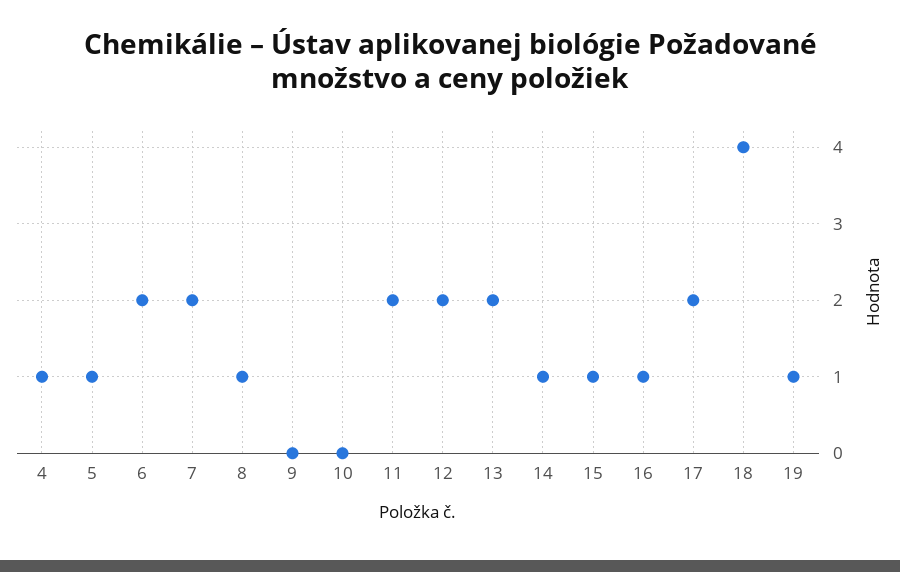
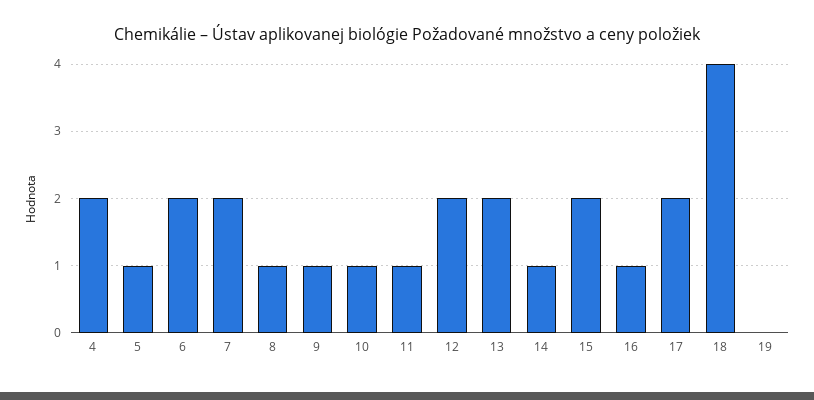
  {
-   "4": 1,
+   "4": 2,
    "5": 1,
    "6": 2,
    "7": 2,
    "8": 1,
-   "9": 0,
+   "9": 1,
-   "10": 0,
+   "10": 1,
-   "11": 2,
+   "11": 1,
    "12": 2,
    "13": 2,
    "14": 1,
-   "15": 1,
+   "15": 2,
    "16": 1,
    "17": 2,
    "18": 4,
-   "19": 1
+   "19": 0
  }

